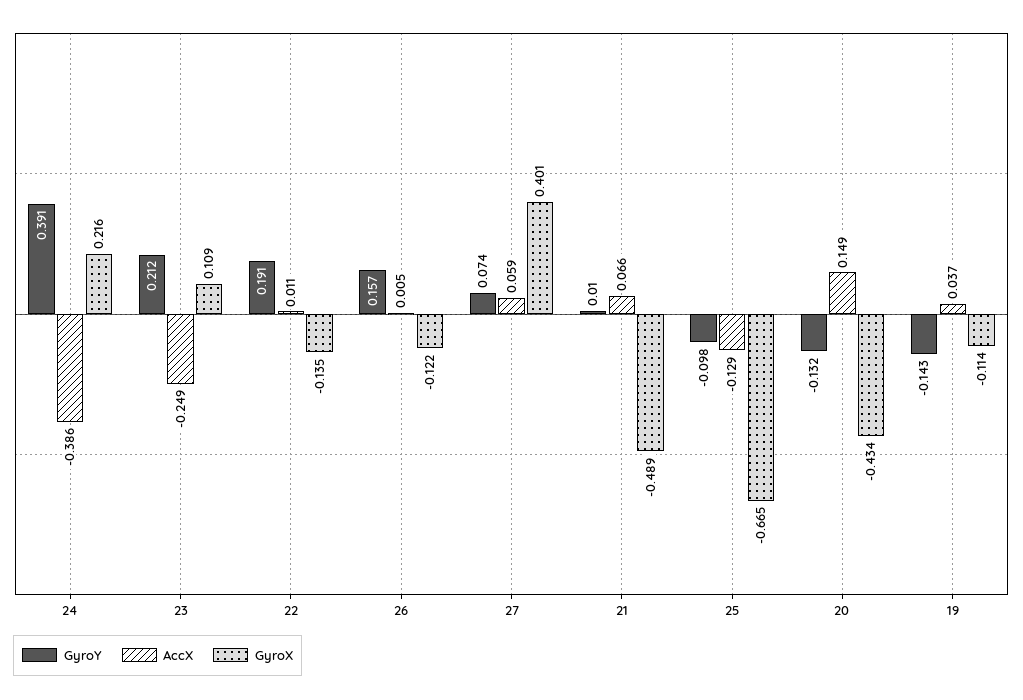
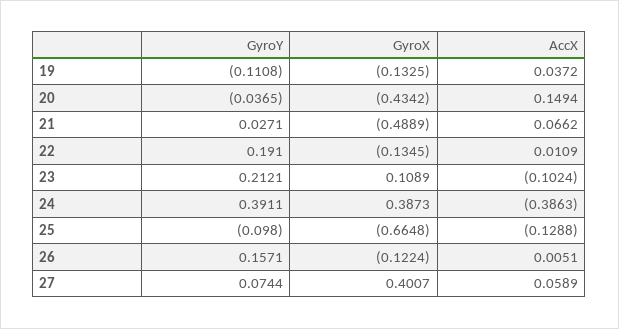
  {
    "GyroY": {
      "24": 0.3911,
      "23": 0.2121,
      "22": 0.191,
      "26": 0.1571,
      "27": 0.0744,
-     "21": 0.01,
+     "21": 0.0271,
      "25": -0.098,
-     "20": -0.132,
+     "20": -0.0365,
-     "19": -0.143
+     "19": -0.1108
    },
    "AccX": {
      "24": -0.3863,
-     "23": -0.249,
+     "23": -0.1024,
      "22": 0.0109,
      "26": 0.0051,
      "27": 0.0589,
      "21": 0.0662,
      "25": -0.1288,
      "20": 0.1494,
      "19": 0.0372
    },
    "GyroX": {
-     "24": 0.216,
+     "24": 0.3873,
      "23": 0.1089,
      "22": -0.1345,
      "26": -0.1224,
      "27": 0.4007,
      "21": -0.4889,
      "25": -0.6648,
      "20": -0.4342,
-     "19": -0.114
+     "19": -0.1325
    }
  }

